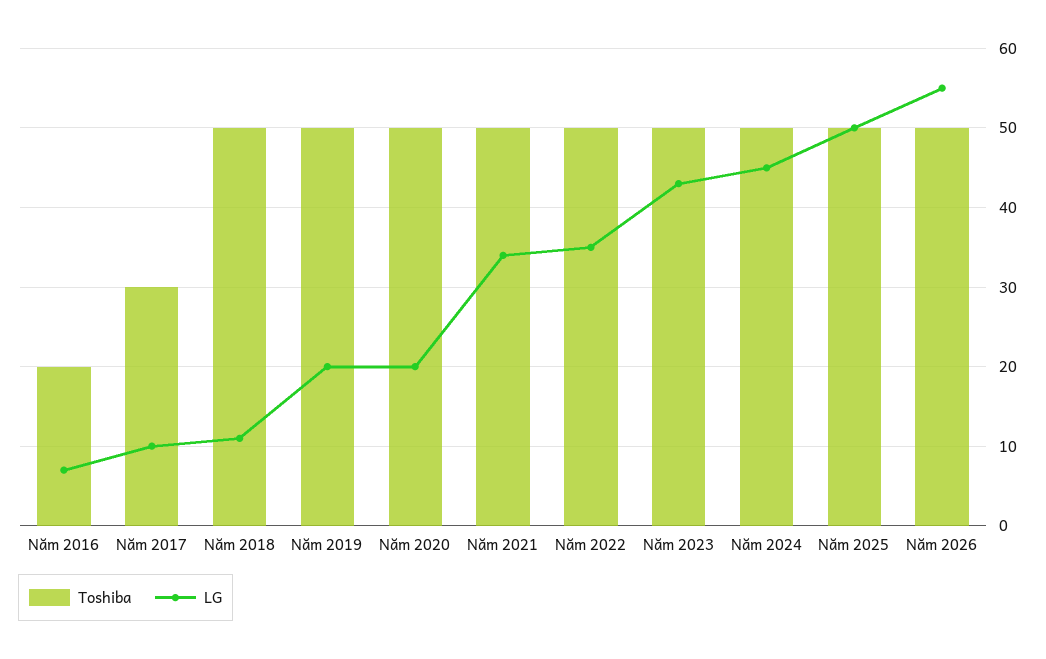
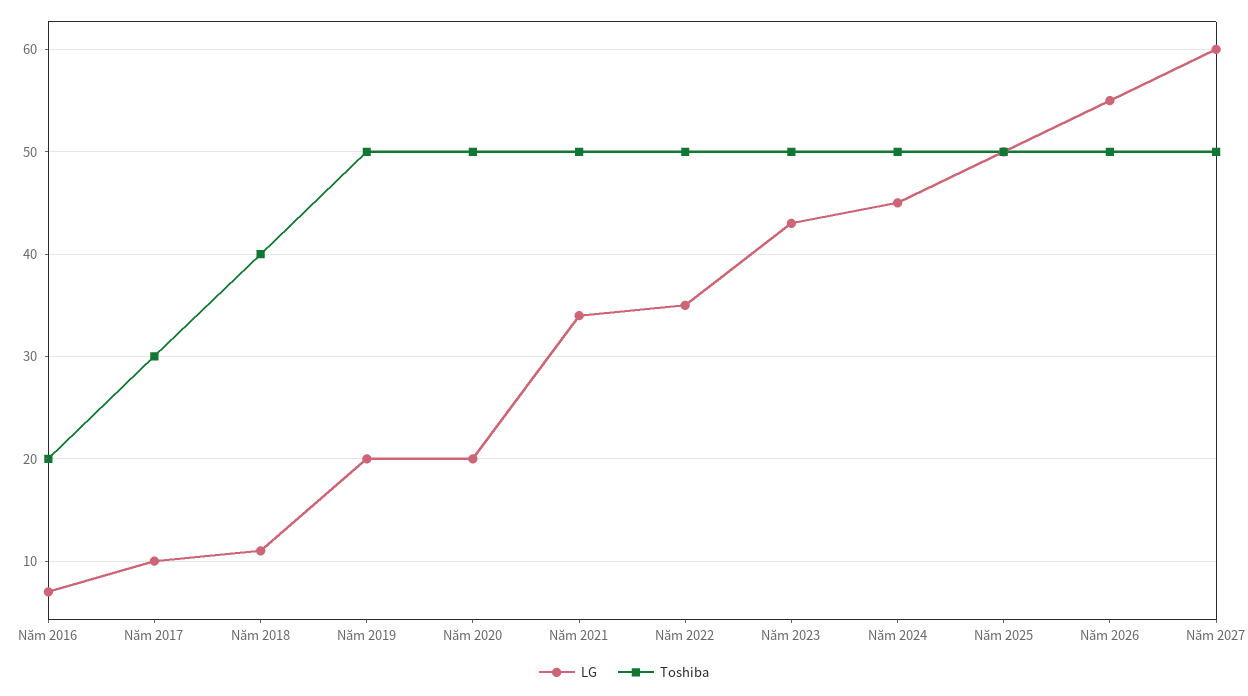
  {
    "Toshiba": {
      "Năm 2016": 20,
      "Năm 2017": 30,
-     "Năm 2018": 50,
+     "Năm 2018": 40,
      "Năm 2019": 50,
      "Năm 2020": 50,
      "Năm 2021": 50,
      "Năm 2022": 50,
      "Năm 2023": 50,
      "Năm 2024": 50,
      "Năm 2025": 50,
-     "Năm 2026": 50
+     "Năm 2026": 50,
+     "Năm 2027": 50
    },
    "LG": {
      "Năm 2016": 7,
      "Năm 2017": 10,
      "Năm 2018": 11,
      "Năm 2019": 20,
      "Năm 2020": 20,
      "Năm 2021": 34,
      "Năm 2022": 35,
      "Năm 2023": 43,
      "Năm 2024": 45,
      "Năm 2025": 50,
-     "Năm 2026": 55
+     "Năm 2026": 55,
+     "Năm 2027": 60
    }
  }

